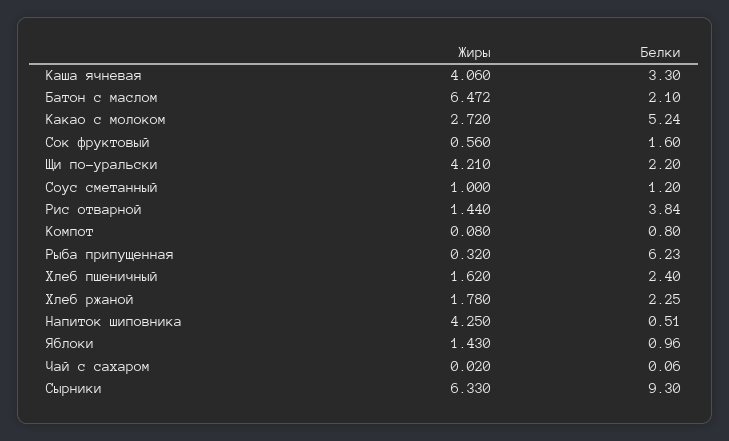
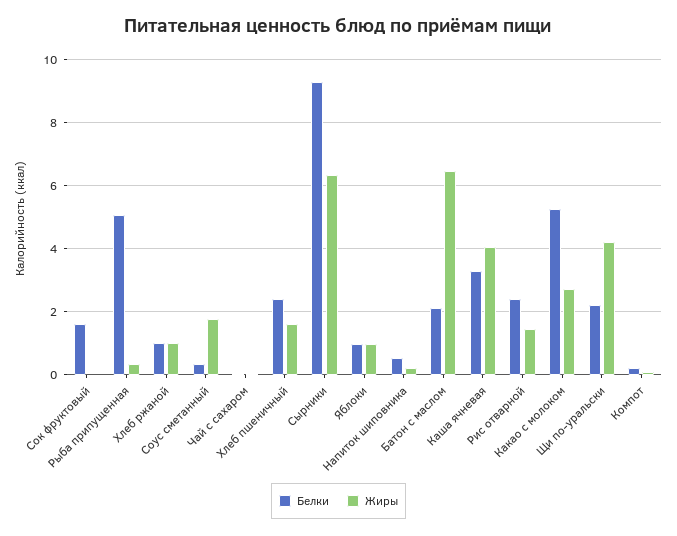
  {
    "Жиры": {
      "Каша ячневая": 4.06,
      "Батон с маслом": 6.472,
      "Какао с молоком": 2.72,
-     "Сок фруктовый": 0.56,
+     "Сок фруктовый": 0,
      "Щи по-уральски": 4.21,
-     "Соус сметанный": 1,
+     "Соус сметанный": 1.8,
      "Рис отварной": 1.44,
      "Компот": 0.08,
      "Рыба припущенная": 0.32,
      "Хлеб пшеничный": 1.62,
-     "Хлеб ржаной": 1.78,
+     "Хлеб ржаной": 1,
-     "Напиток шиповника": 4.25,
+     "Напиток шиповника": 0.2,
-     "Яблоки": 1.43,
+     "Яблоки": 1,
      "Чай с сахаром": 0.02,
      "Сырники": 6.33
    },
    "Белки": {
      "Каша ячневая": 3.3,
      "Батон с маслом": 2.1,
      "Какао с молоком": 5.24,
      "Сок фруктовый": 1.6,
      "Щи по-уральски": 2.2,
-     "Соус сметанный": 1.2,
+     "Соус сметанный": 0.4,
-     "Рис отварной": 3.84,
+     "Рис отварной": 2.4,
-     "Компот": 0.8,
+     "Компот": 0.2,
-     "Рыба припущенная": 6.23,
+     "Рыба припущенная": 5,
      "Хлеб пшеничный": 2.4,
-     "Хлеб ржаной": 2.25,
+     "Хлеб ржаной": 1,
      "Напиток шиповника": 0.51,
      "Яблоки": 0.96,
      "Чай с сахаром": 0.06,
      "Сырники": 9.3
    }
  }

